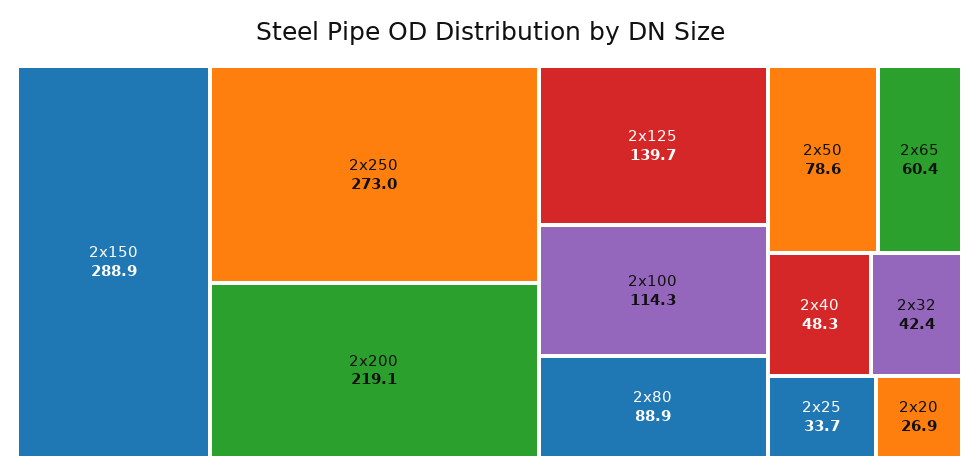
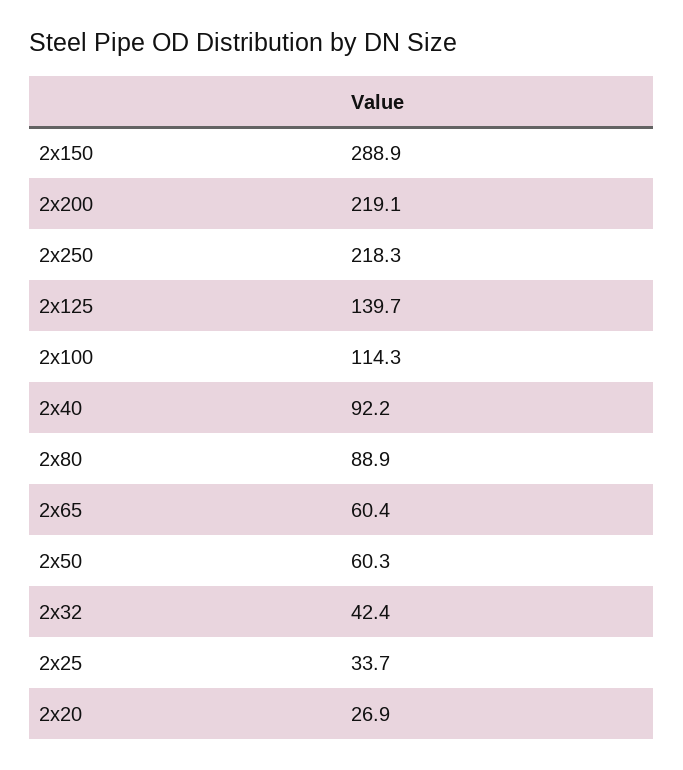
  {
    "2x150": 288.9,
-   "2x250": 273,
+   "2x250": 218.3,
    "2x200": 219.1,
    "2x125": 139.7,
    "2x100": 114.3,
    "2x80": 88.9,
-   "2x50": 78.6,
+   "2x50": 60.3,
    "2x65": 60.4,
-   "2x40": 48.3,
+   "2x40": 92.2,
    "2x32": 42.4,
    "2x25": 33.7,
    "2x20": 26.9
  }

